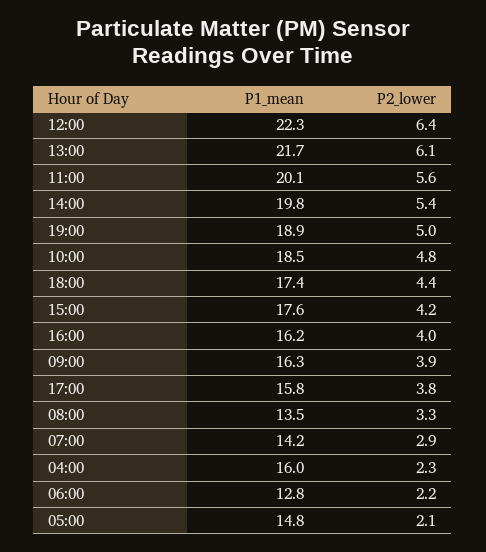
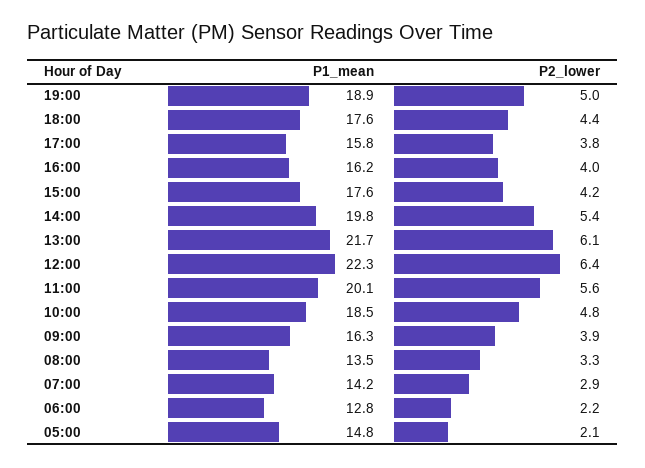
  {
    "P1_mean": {
      "12:00": 22.3,
      "13:00": 21.7,
      "11:00": 20.1,
      "14:00": 19.8,
      "19:00": 18.9,
      "10:00": 18.5,
-     "18:00": 17.4,
+     "18:00": 17.6,
      "15:00": 17.6,
      "16:00": 16.2,
      "09:00": 16.3,
      "17:00": 15.8,
      "08:00": 13.5,
      "07:00": 14.2,
-     "04:00": 16,
      "06:00": 12.8,
      "05:00": 14.8
    },
    "P2_lower": {
      "12:00": 6.4,
      "13:00": 6.1,
      "11:00": 5.6,
      "14:00": 5.4,
      "19:00": 5,
      "10:00": 4.8,
      "18:00": 4.4,
      "15:00": 4.2,
      "16:00": 4,
      "09:00": 3.9,
      "17:00": 3.8,
      "08:00": 3.3,
      "07:00": 2.9,
-     "04:00": 2.3,
      "06:00": 2.2,
      "05:00": 2.1
    }
  }

